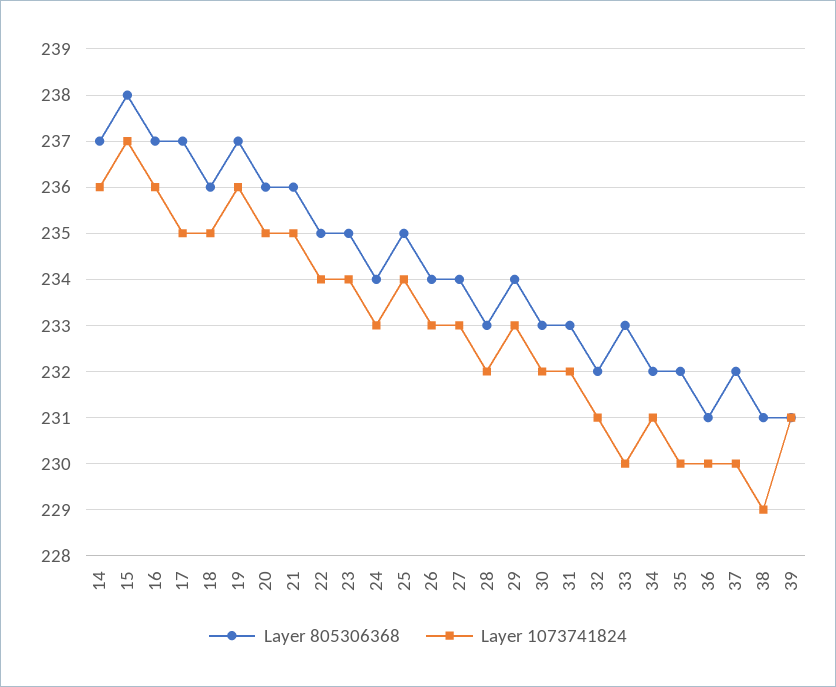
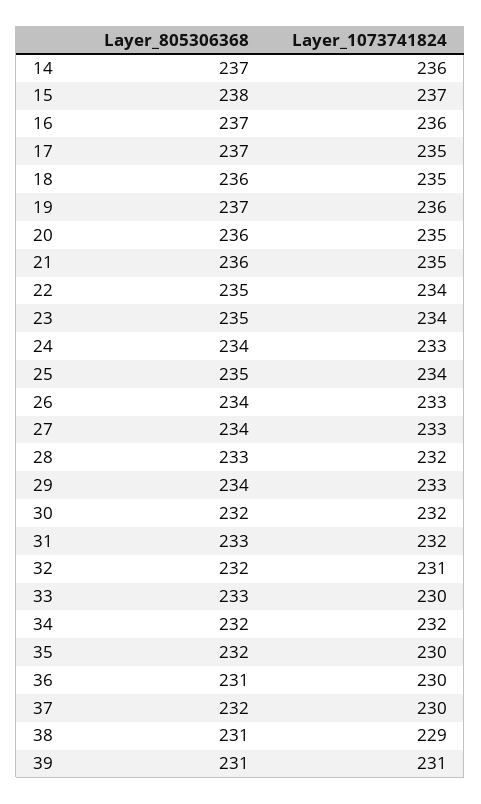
  {
    "Layer 805306368": {
      "14": 237,
      "15": 238,
      "16": 237,
      "17": 237,
      "18": 236,
      "19": 237,
      "20": 236,
      "21": 236,
      "22": 235,
      "23": 235,
      "24": 234,
      "25": 235,
      "26": 234,
      "27": 234,
      "28": 233,
      "29": 234,
-     "30": 233,
+     "30": 232,
      "31": 233,
      "32": 232,
      "33": 233,
      "34": 232,
      "35": 232,
      "36": 231,
      "37": 232,
      "38": 231,
      "39": 231
    },
    "Layer 1073741824": {
      "14": 236,
      "15": 237,
      "16": 236,
      "17": 235,
      "18": 235,
      "19": 236,
      "20": 235,
      "21": 235,
      "22": 234,
      "23": 234,
      "24": 233,
      "25": 234,
      "26": 233,
      "27": 233,
      "28": 232,
      "29": 233,
      "30": 232,
      "31": 232,
      "32": 231,
      "33": 230,
-     "34": 231,
+     "34": 232,
      "35": 230,
      "36": 230,
      "37": 230,
      "38": 229,
      "39": 231
    }
  }

